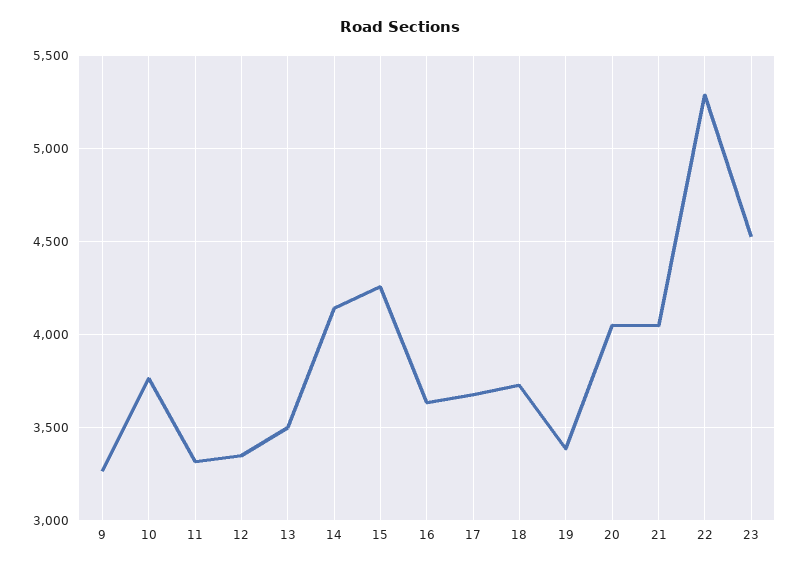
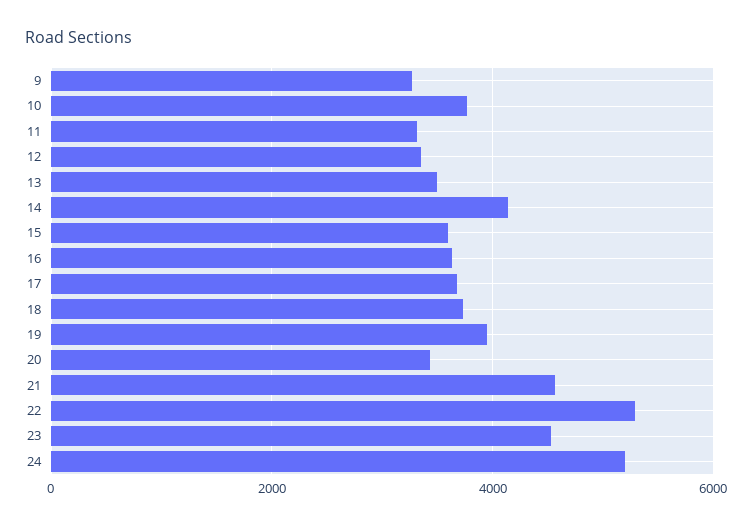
  {
    "9": 3250,
    "10": 3750,
    "11": 3300,
    "12": 3350,
    "13": 3500,
    "14": 4150,
-   "15": 4250,
+   "15": 3600,
    "16": 3650,
    "17": 3700,
    "18": 3750,
-   "19": 3400,
+   "19": 4000,
-   "20": 4050,
+   "20": 3400,
-   "21": 4050,
+   "21": 4600,
    "22": 5300,
-   "23": 4550
+   "23": 4550,
+   "24": 5200
  }

